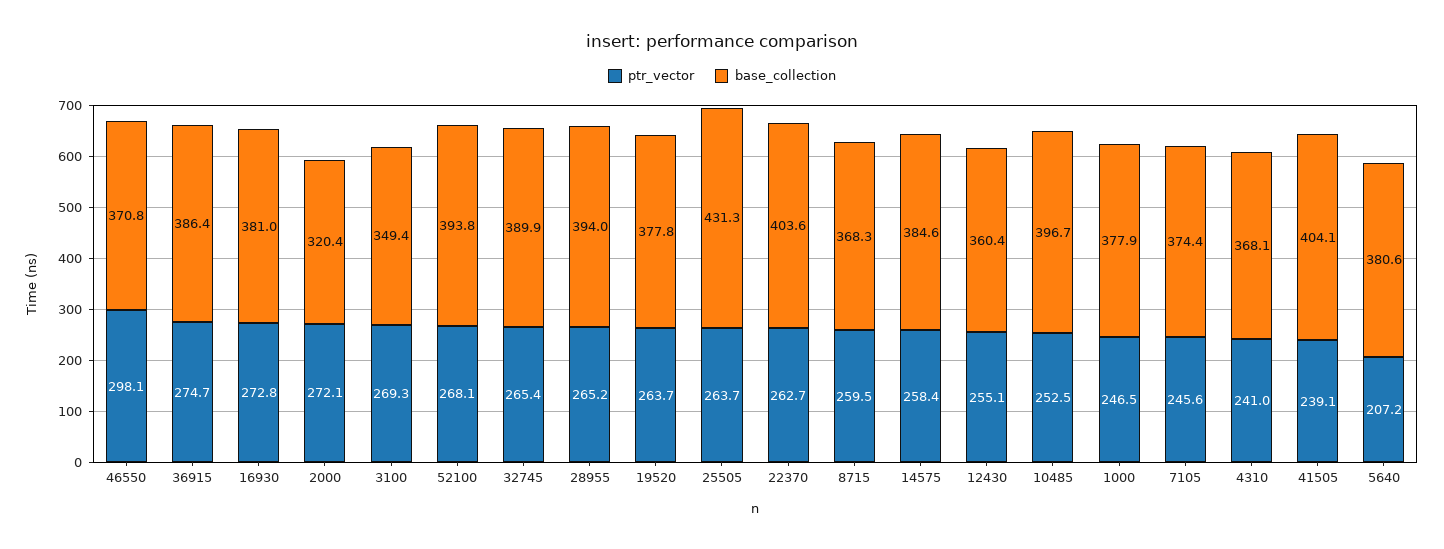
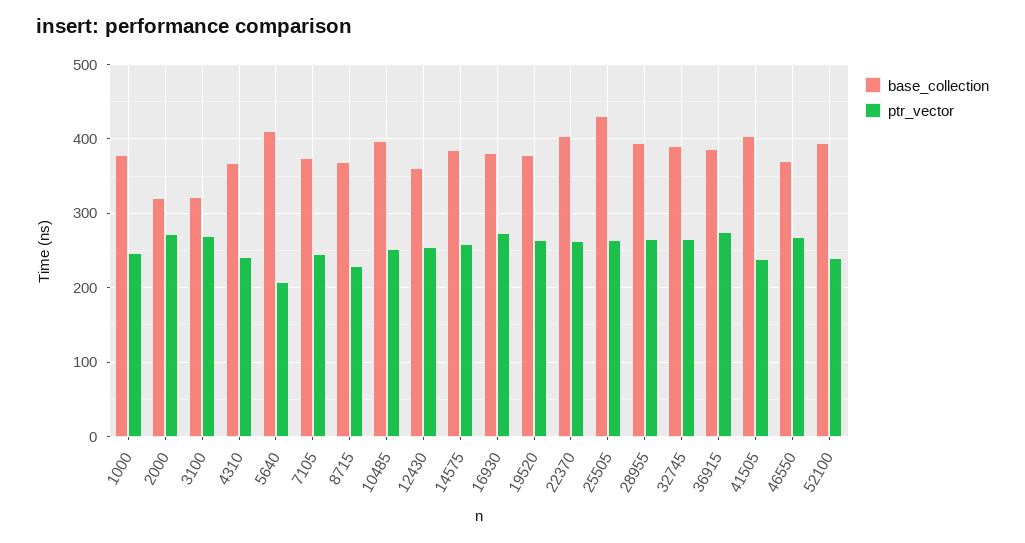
  {
    "ptr_vector": {
-     "46550": 298.1,
+     "46550": 270,
      "36915": 274.7,
      "16930": 272.8,
      "2000": 272.1,
      "3100": 269.3,
-     "52100": 268.1,
+     "52100": 240,
      "32745": 265.4,
      "28955": 265.2,
      "19520": 263.7,
      "25505": 263.7,
      "22370": 262.7,
-     "8715": 259.5,
+     "8715": 230,
      "14575": 258.4,
      "12430": 255.1,
      "10485": 252.5,
      "1000": 246.5,
      "7105": 245.6,
      "4310": 241,
      "41505": 239.1,
      "5640": 207.2
    },
    "base_collection": {
      "46550": 370.8,
      "36915": 386.4,
      "16930": 381,
      "2000": 320.4,
-     "3100": 349.4,
+     "3100": 320,
      "52100": 393.8,
      "32745": 389.9,
      "28955": 394,
      "19520": 377.8,
      "25505": 431.3,
      "22370": 403.6,
      "8715": 368.3,
      "14575": 384.6,
      "12430": 360.4,
      "10485": 396.7,
      "1000": 377.9,
      "7105": 374.4,
      "4310": 368.1,
      "41505": 404.1,
-     "5640": 380.6
+     "5640": 410
    }
  }

